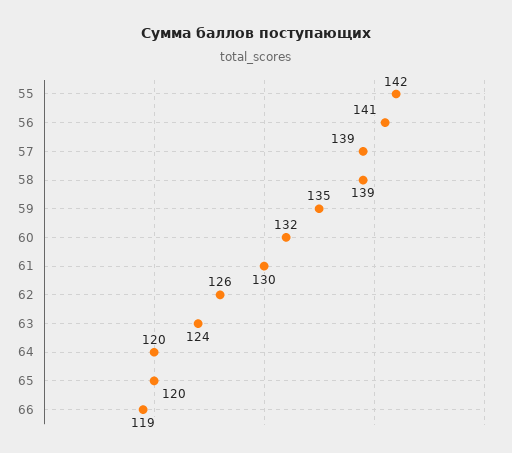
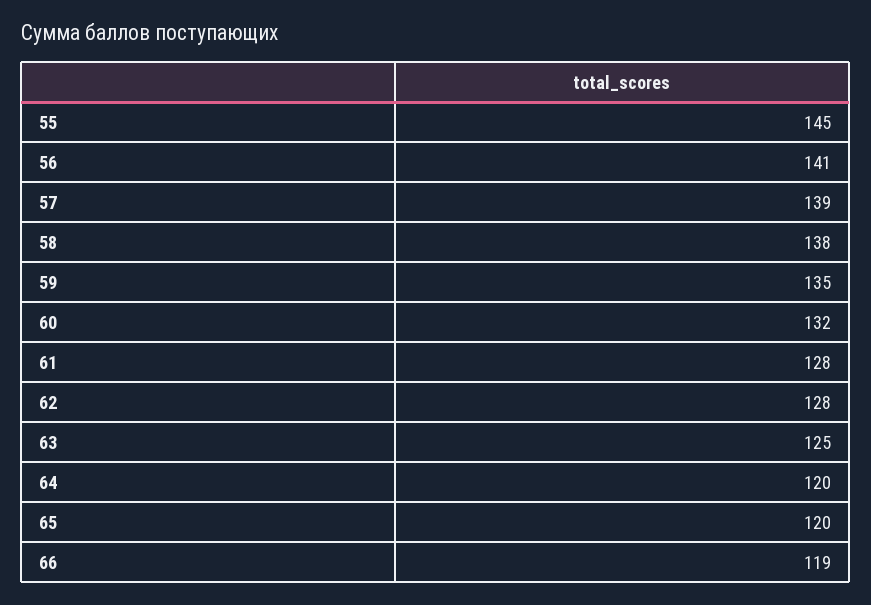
  {
-   "55": 142,
+   "55": 145,
    "56": 141,
    "57": 139,
-   "58": 139,
+   "58": 138,
    "59": 135,
    "60": 132,
-   "61": 130,
+   "61": 128,
-   "62": 126,
+   "62": 128,
-   "63": 124,
+   "63": 125,
    "64": 120,
    "65": 120,
    "66": 119
  }

